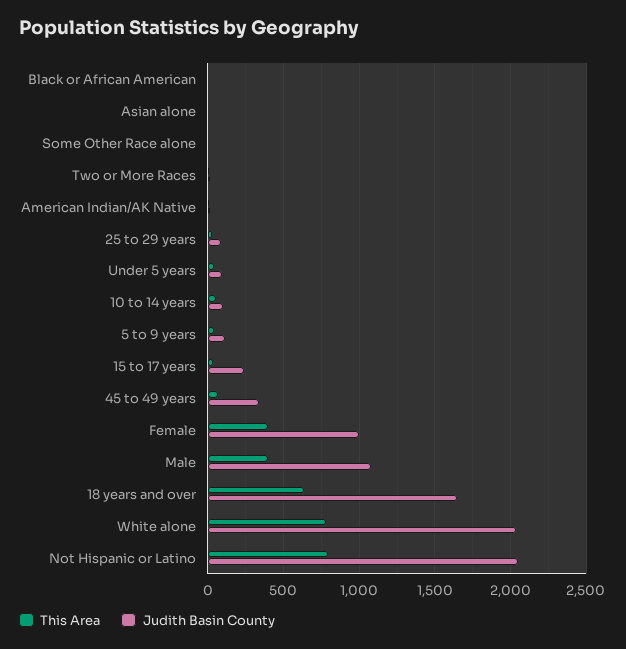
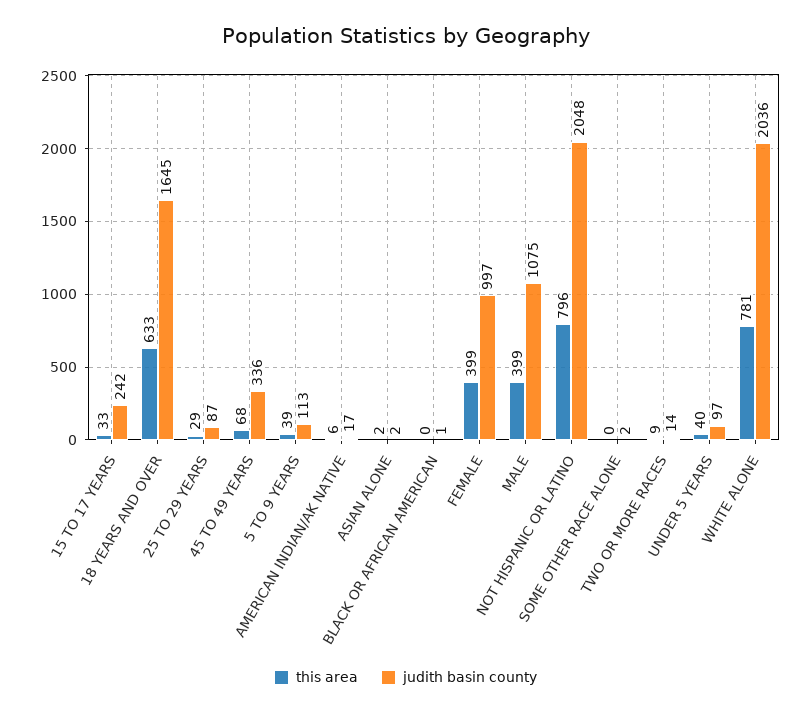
  {
    "This Area": {
      "Black or African American": 0,
      "Asian alone": 2,
      "Some Other Race alone": 0,
      "Two or More Races": 9,
      "American Indian/AK Native": 6,
      "25 to 29 years": 29,
      "Under 5 years": 40,
-     "10 to 14 years": 50,
      "5 to 9 years": 39,
      "15 to 17 years": 33,
      "45 to 49 years": 68,
      "Female": 399,
      "Male": 399,
      "18 years and over": 633,
      "White alone": 781,
      "Not Hispanic or Latino": 796
    },
    "Judith Basin County": {
      "Black or African American": 1,
      "Asian alone": 2,
      "Some Other Race alone": 2,
      "Two or More Races": 14,
      "American Indian/AK Native": 17,
      "25 to 29 years": 87,
      "Under 5 years": 97,
-     "10 to 14 years": 100,
      "5 to 9 years": 113,
      "15 to 17 years": 242,
      "45 to 49 years": 336,
      "Female": 997,
      "Male": 1075,
      "18 years and over": 1645,
      "White alone": 2036,
      "Not Hispanic or Latino": 2048
    }
  }

